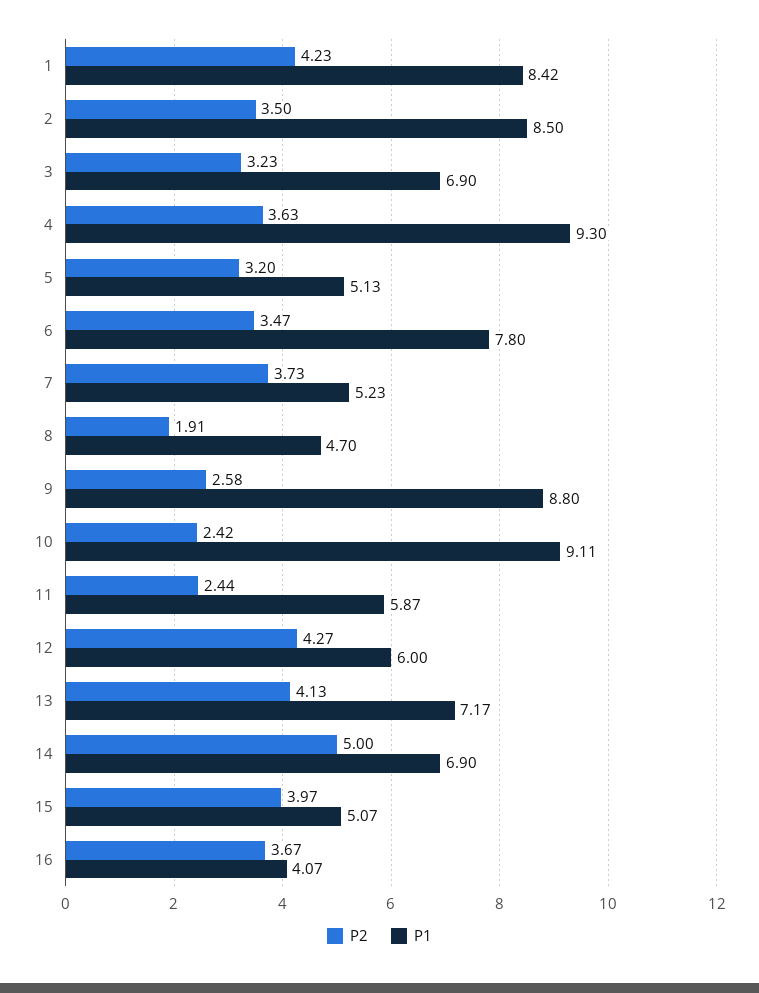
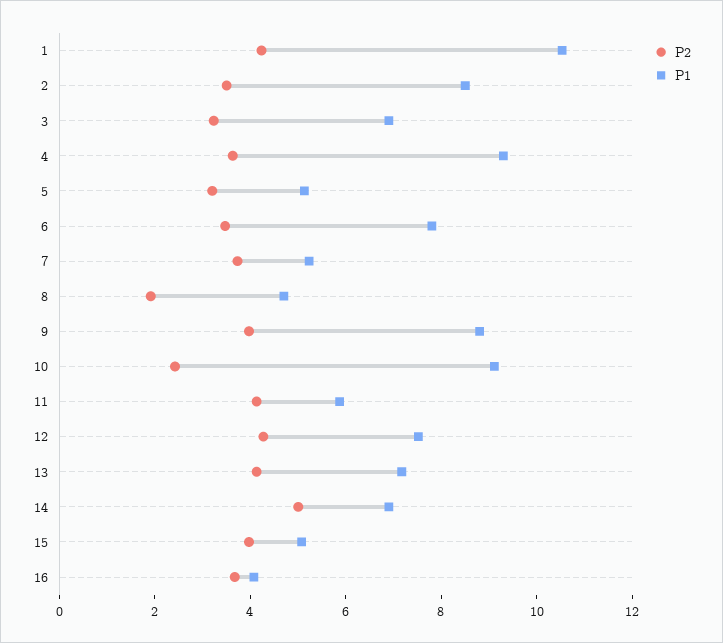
  {
    "P2": {
      "1": 4.23,
      "2": 3.5,
      "3": 3.23,
      "4": 3.63,
      "5": 3.2,
      "6": 3.47,
      "7": 3.73,
      "8": 1.91,
-     "9": 2.58,
+     "9": 4,
      "10": 2.42,
-     "11": 2.44,
+     "11": 4,
      "12": 4.27,
      "13": 4.13,
      "14": 5,
      "15": 3.97,
      "16": 3.67
    },
    "P1": {
-     "1": 8.42,
+     "1": 10.5,
      "2": 8.5,
      "3": 6.9,
      "4": 9.3,
      "5": 5.13,
      "6": 7.8,
      "7": 5.23,
      "8": 4.7,
      "9": 8.8,
      "10": 9.11,
      "11": 5.87,
-     "12": 6,
+     "12": 7.5,
      "13": 7.17,
      "14": 6.9,
      "15": 5.07,
      "16": 4.07
    }
  }

